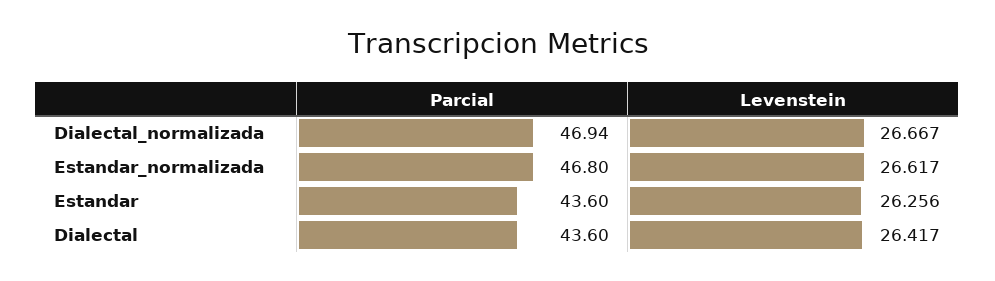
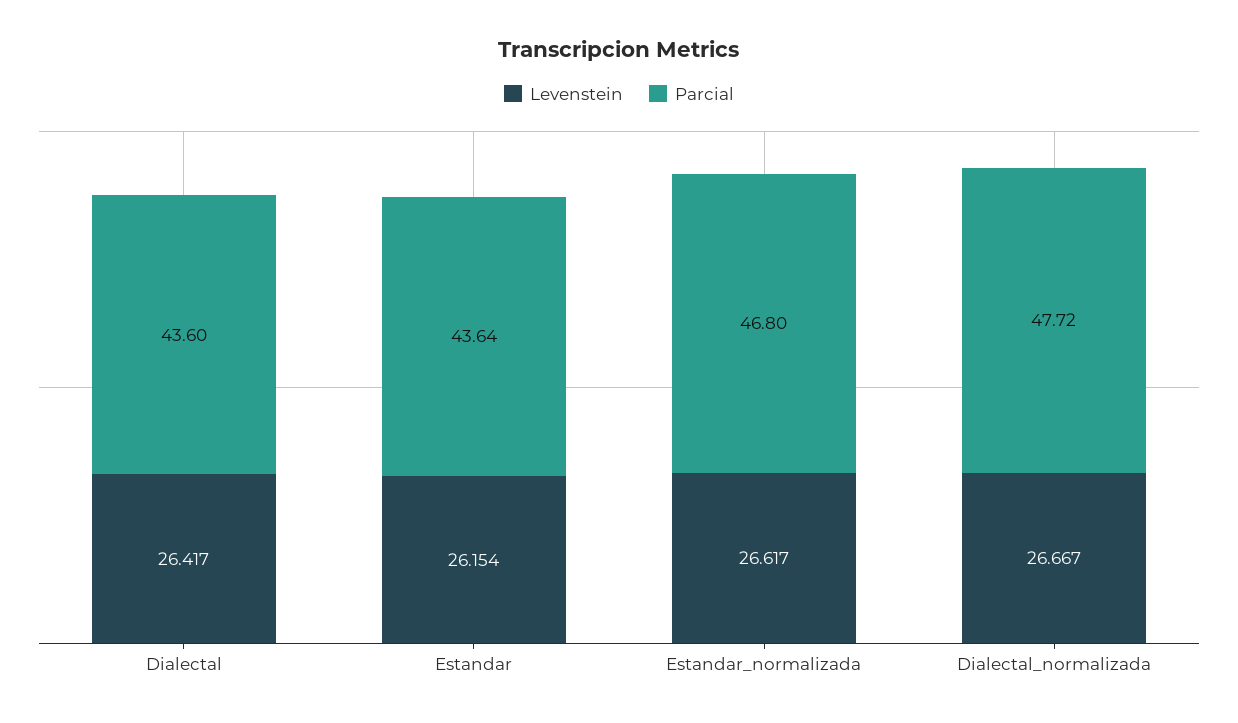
  {
    "Parcial": {
-     "Dialectal_normalizada": 46.94,
+     "Dialectal_normalizada": 47.72,
      "Estandar_normalizada": 46.8,
-     "Estandar": 43.6,
+     "Estandar": 43.64,
      "Dialectal": 43.6
    },
    "Levenstein": {
      "Dialectal_normalizada": 26.667,
      "Estandar_normalizada": 26.617,
-     "Estandar": 26.256,
+     "Estandar": 26.154,
      "Dialectal": 26.417
    }
  }

